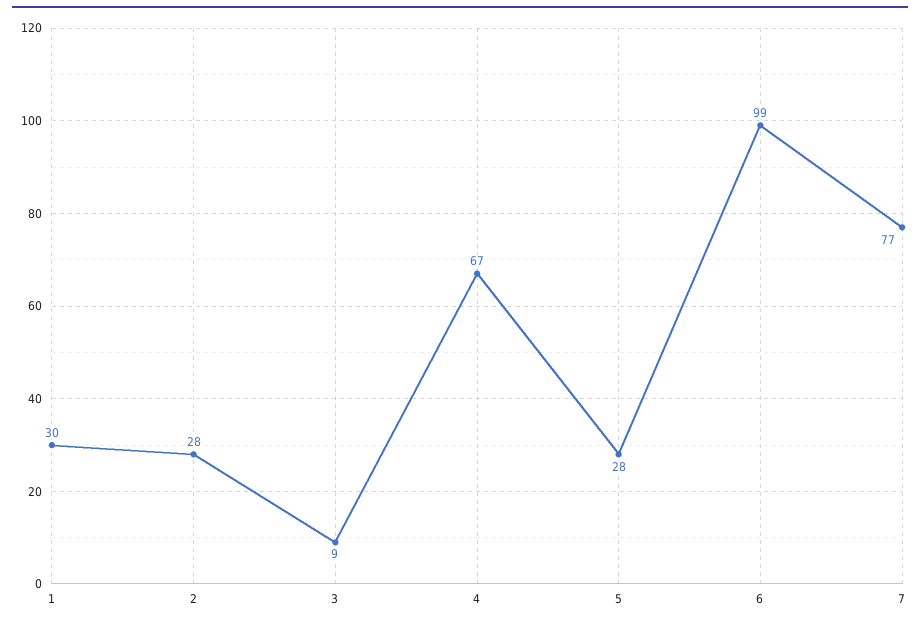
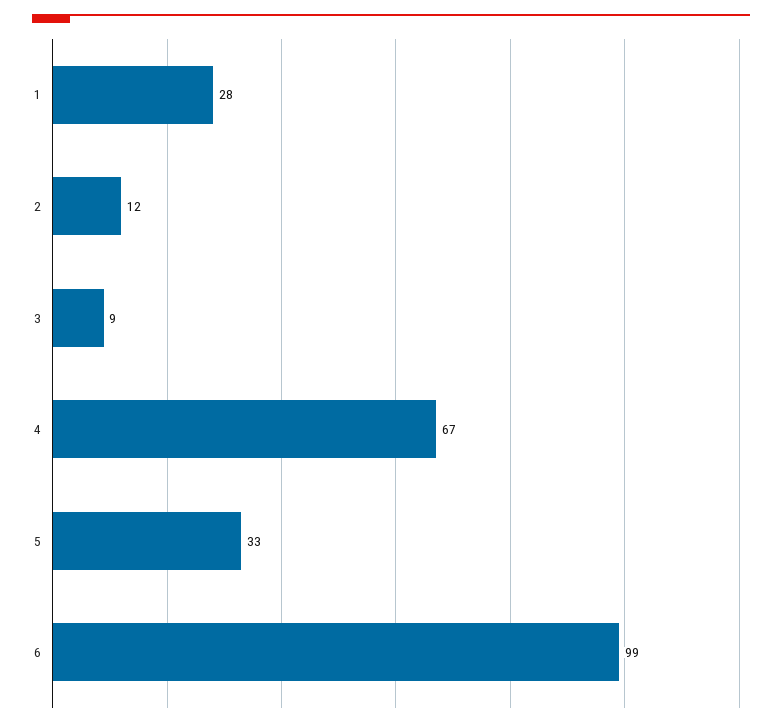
  {
-   "1": 30,
+   "1": 28,
-   "2": 28,
+   "2": 12,
    "3": 9,
    "4": 67,
-   "5": 28,
+   "5": 33,
-   "6": 99,
+   "6": 99
-   "7": 77
  }

